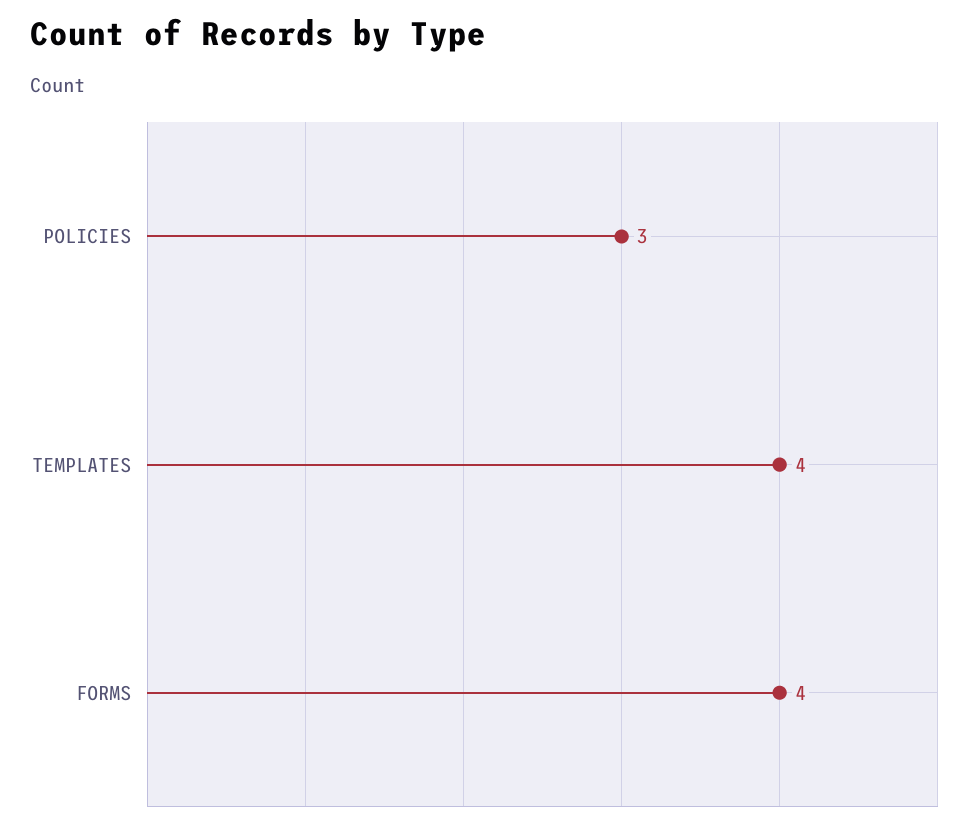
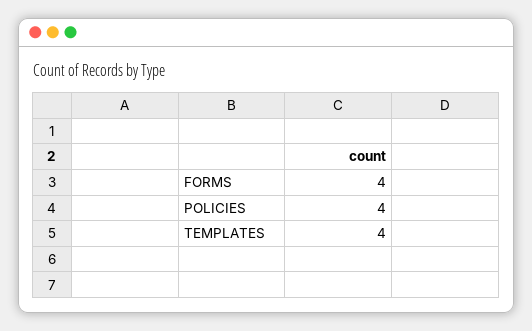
  {
-   "POLICIES": 3,
+   "POLICIES": 4,
    "TEMPLATES": 4,
    "FORMS": 4
  }

